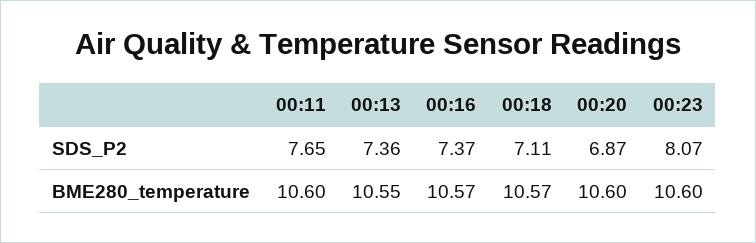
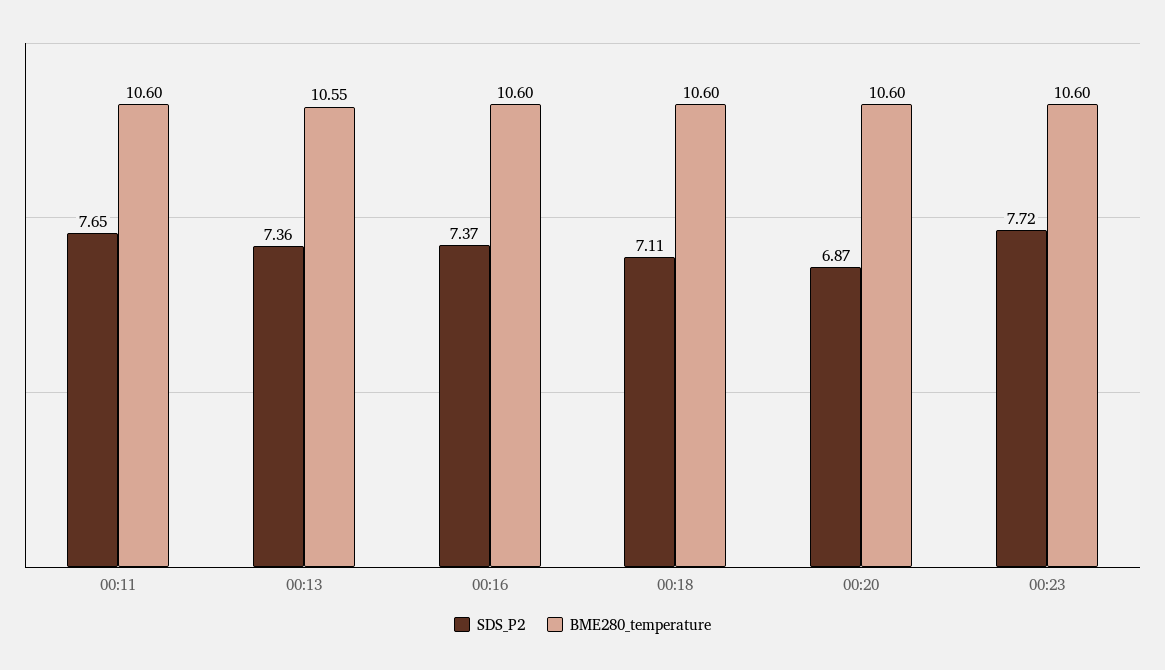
  {
    "SDS_P2": {
      "00:11": 7.65,
      "00:13": 7.36,
      "00:16": 7.37,
      "00:18": 7.11,
      "00:20": 6.87,
-     "00:23": 8.07
+     "00:23": 7.72
    },
    "BME280_temperature": {
      "00:11": 10.6,
      "00:13": 10.55,
-     "00:16": 10.57,
+     "00:16": 10.6,
-     "00:18": 10.57,
+     "00:18": 10.6,
      "00:20": 10.6,
      "00:23": 10.6
    }
  }

